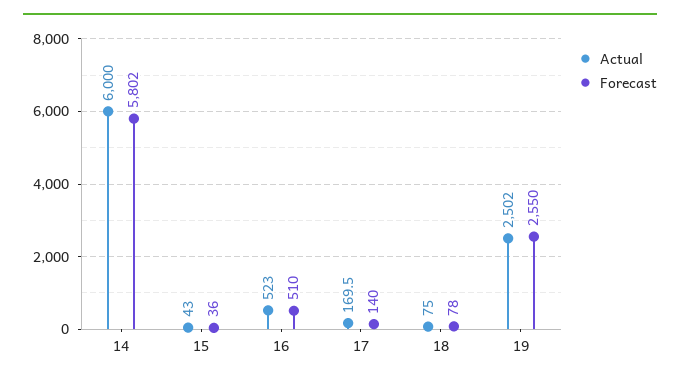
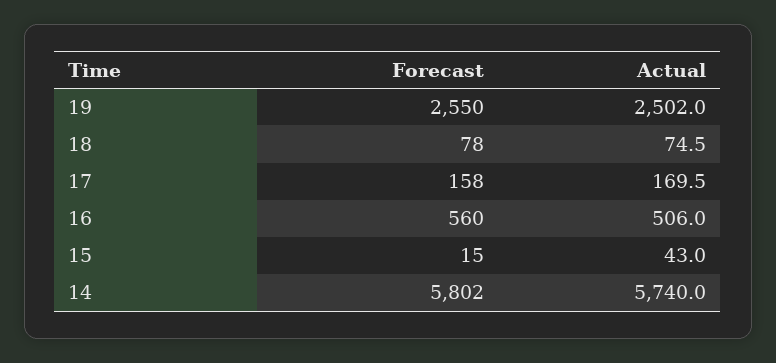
  {
    "Actual": {
-     "14": 6000,
+     "14": 5740,
      "15": 43,
-     "16": 523,
+     "16": 506,
      "17": 169.5,
-     "18": 75,
+     "18": 74.5,
      "19": 2502
    },
    "Forecast": {
      "14": 5802,
-     "15": 36,
+     "15": 15,
-     "16": 510,
+     "16": 560,
-     "17": 140,
+     "17": 158,
      "18": 78,
      "19": 2550
    }
  }

